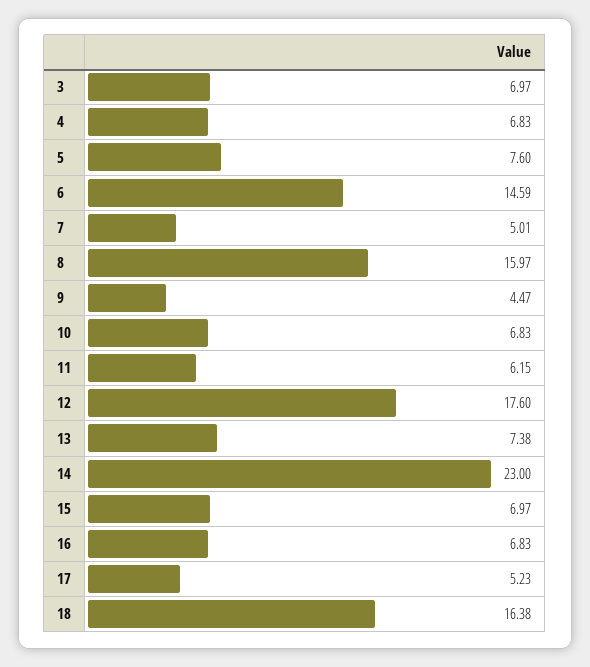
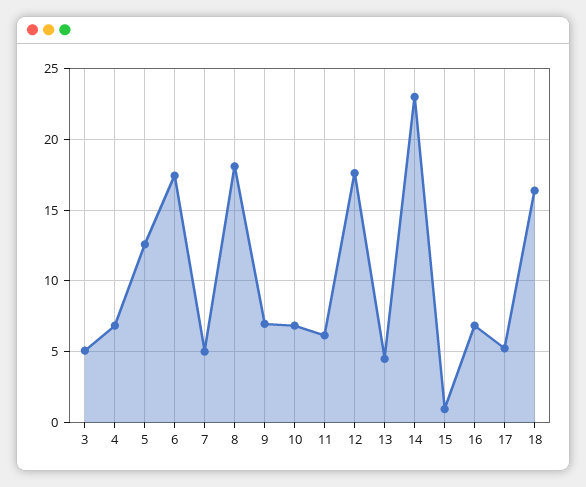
  {
-   "3": 6.97,
+   "3": 5,
    "4": 6.83,
-   "5": 7.6,
+   "5": 12.5,
-   "6": 14.59,
+   "6": 17.5,
    "7": 5.01,
-   "8": 15.97,
+   "8": 18,
-   "9": 4.47,
+   "9": 7,
    "10": 6.83,
    "11": 6.15,
    "12": 17.6,
-   "13": 7.38,
+   "13": 4.5,
    "14": 23,
-   "15": 6.97,
+   "15": 1,
    "16": 6.83,
    "17": 5.23,
    "18": 16.38
  }

